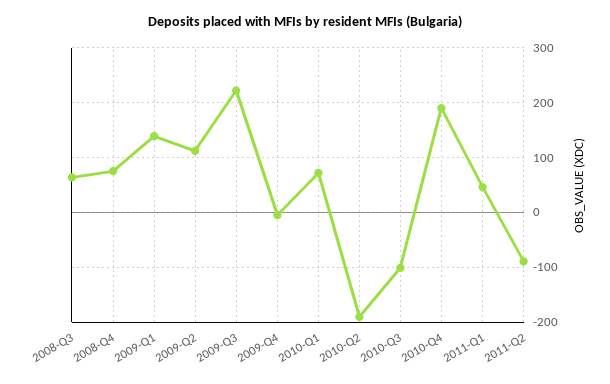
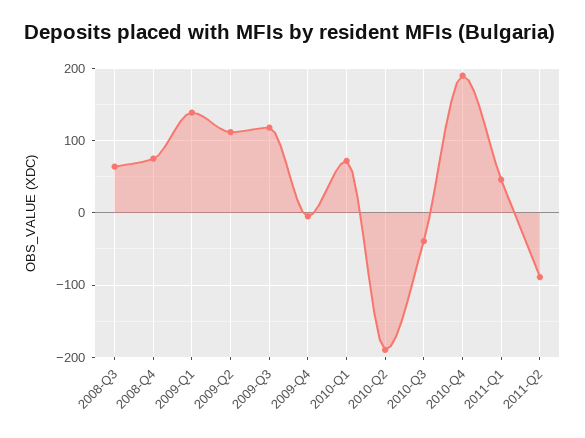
  {
    "2008-Q3": 60,
    "2008-Q4": 80,
    "2009-Q1": 140,
    "2009-Q2": 110,
-   "2009-Q3": 220,
+   "2009-Q3": 120,
    "2009-Q4": -10,
    "2010-Q1": 70,
    "2010-Q2": -190,
-   "2010-Q3": -100,
+   "2010-Q3": -40,
    "2010-Q4": 190,
    "2011-Q1": 50,
    "2011-Q2": -90
  }

